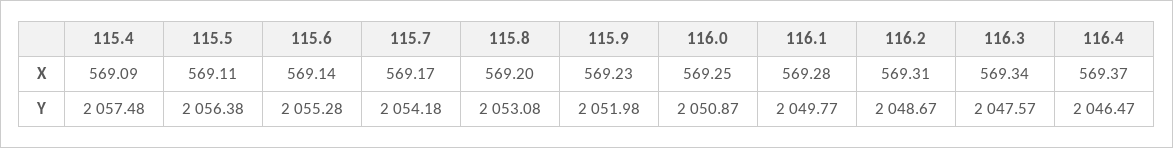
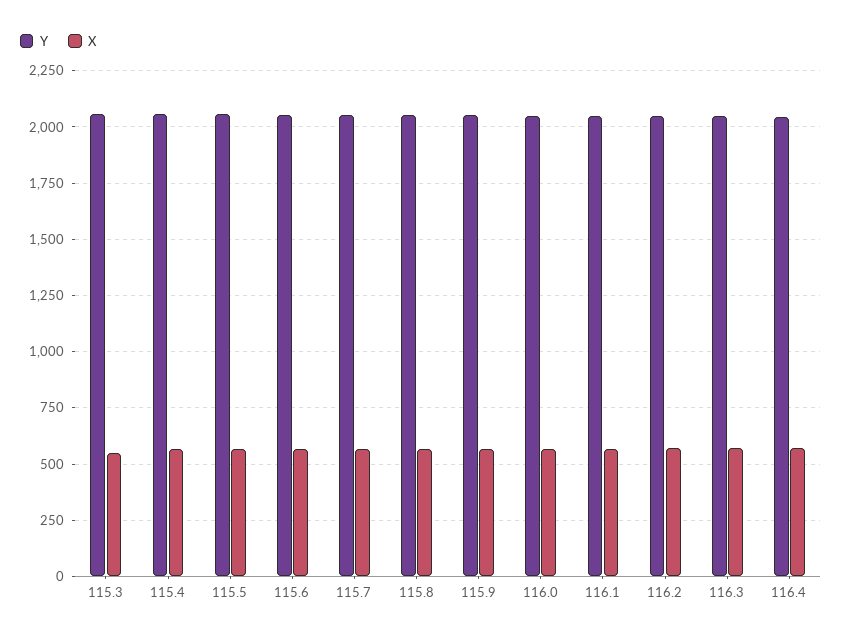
  {
    "X": {
      "115.4": 569.09,
      "115.5": 569.11,
      "115.6": 569.14,
      "115.7": 569.17,
      "115.8": 569.2,
      "115.9": 569.23,
      "116.0": 569.25,
      "116.1": 569.28,
      "116.2": 569.31,
      "116.3": 569.34,
-     "116.4": 569.37
+     "116.4": 569.37,
+     "115.3": 550
    },
    "Y": {
      "115.4": 2057.48,
      "115.5": 2056.38,
      "115.6": 2055.28,
      "115.7": 2054.18,
      "115.8": 2053.08,
      "115.9": 2051.98,
      "116.0": 2050.87,
      "116.1": 2049.77,
      "116.2": 2048.67,
      "116.3": 2047.57,
-     "116.4": 2046.47
+     "116.4": 2046.47,
+     "115.3": 2050
    }
  }

